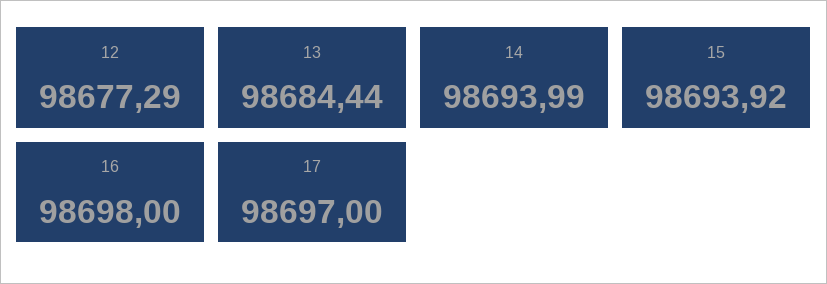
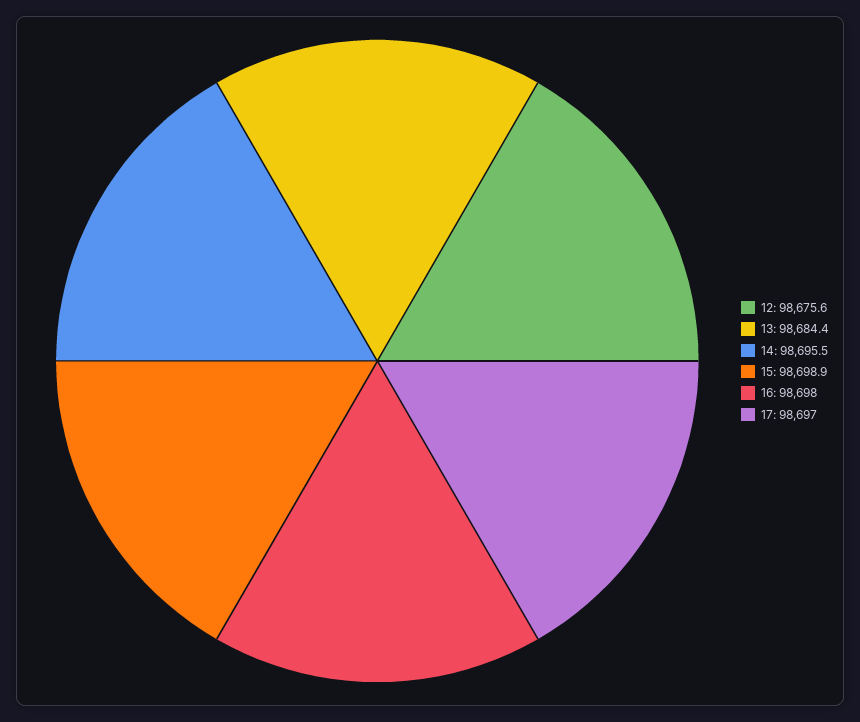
  {
-   "12": 98677.29,
+   "12": 98675.6,
    "13": 98684.44,
-   "14": 98693.99,
+   "14": 98695.5,
-   "15": 98693.92,
+   "15": 98698.9,
    "16": 98698,
    "17": 98697
  }

